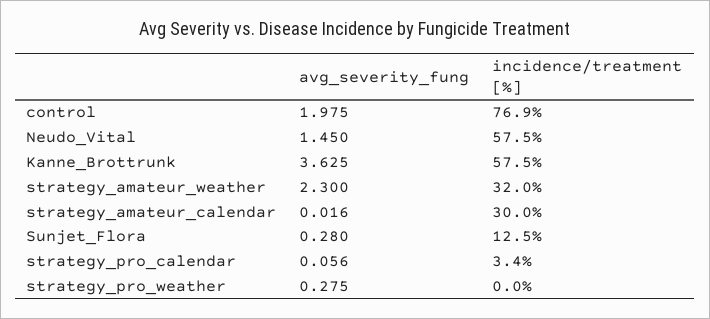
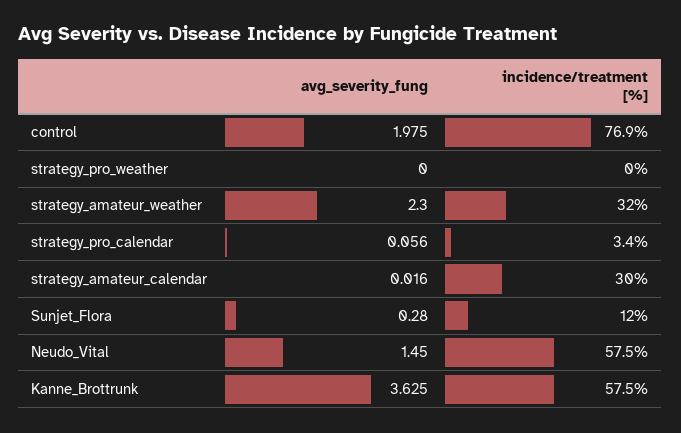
  {
    "avg_severity_fung": {
      "control": 1.975,
      "Neudo_Vital": 1.45,
      "Kanne_Brottrunk": 3.625,
      "strategy_amateur_weather": 2.3,
      "strategy_amateur_calendar": 0.016,
      "Sunjet_Flora": 0.28,
      "strategy_pro_calendar": 0.056,
-     "strategy_pro_weather": 0.275
+     "strategy_pro_weather": 0
    },
    "incidence/treatment [%]": {
      "control": 76.9,
      "Neudo_Vital": 57.5,
      "Kanne_Brottrunk": 57.5,
      "strategy_amateur_weather": 32,
      "strategy_amateur_calendar": 30,
-     "Sunjet_Flora": 12.5,
+     "Sunjet_Flora": 12,
      "strategy_pro_calendar": 3.4,
      "strategy_pro_weather": 0
    }
  }

